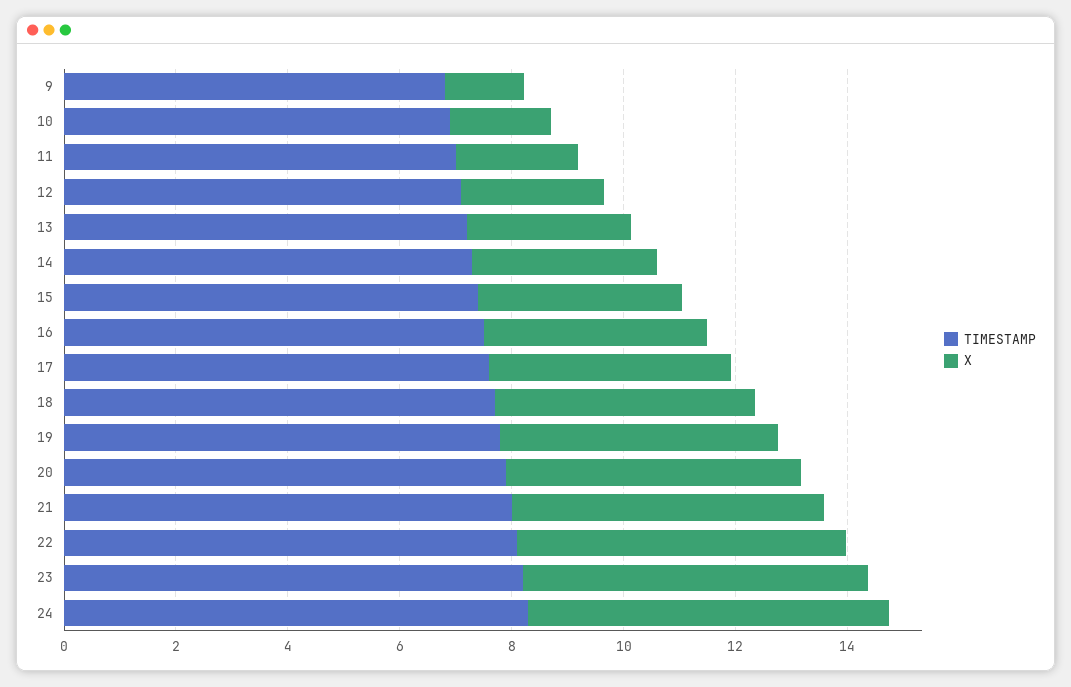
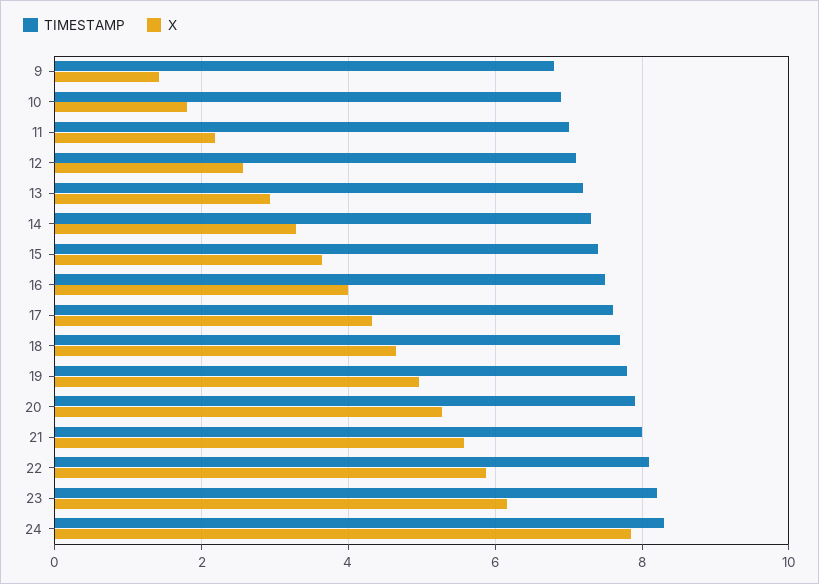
  {
    "TIMESTAMP": {
      "9": 6.8,
      "10": 7,
      "11": 7,
      "12": 7.2,
      "13": 7.2,
      "14": 7.4,
      "15": 7.4,
      "16": 7.6,
      "17": 7.6,
      "18": 7.8,
      "19": 7.8,
      "20": 8,
      "21": 8,
      "22": 8.2,
      "23": 8.2,
      "24": 8.4
    },
    "X": {
      "9": 1.4,
      "10": 1.8,
      "11": 2.2,
      "12": 2.6,
      "13": 3,
      "14": 3.2,
      "15": 3.6,
      "16": 4,
      "17": 4.4,
      "18": 4.6,
      "19": 5,
      "20": 5.2,
      "21": 5.6,
      "22": 5.8,
      "23": 6.2,
-     "24": 6.5
+     "24": 7.8
    }
  }

